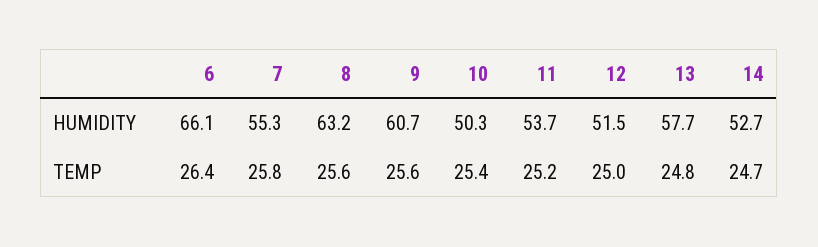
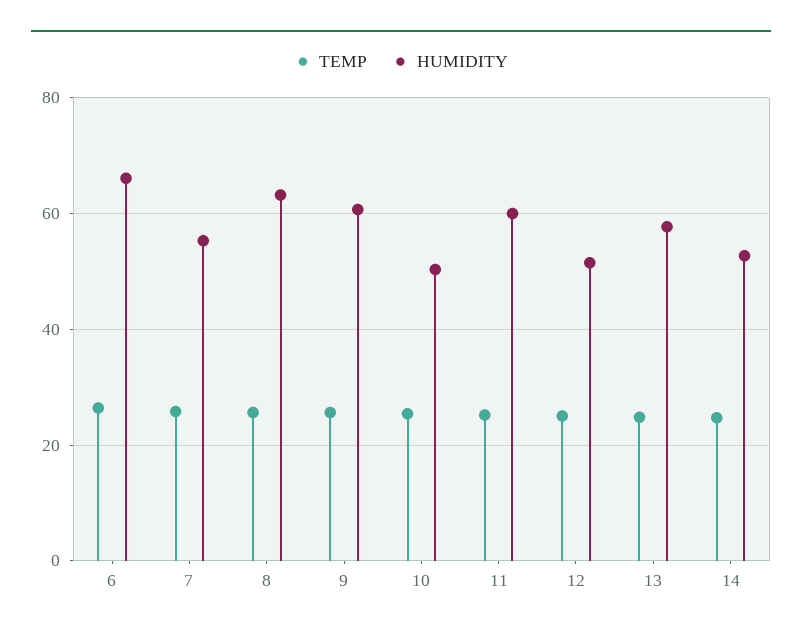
  {
    "HUMIDITY": {
      "6": 66.1,
      "7": 55.3,
      "8": 63.2,
      "9": 60.7,
      "10": 50.3,
-     "11": 53.7,
+     "11": 60,
      "12": 51.5,
      "13": 57.7,
      "14": 52.7
    },
    "TEMP": {
      "6": 26.4,
      "7": 25.8,
      "8": 25.6,
      "9": 25.6,
      "10": 25.4,
      "11": 25.2,
      "12": 25,
      "13": 24.8,
      "14": 24.7
    }
  }

